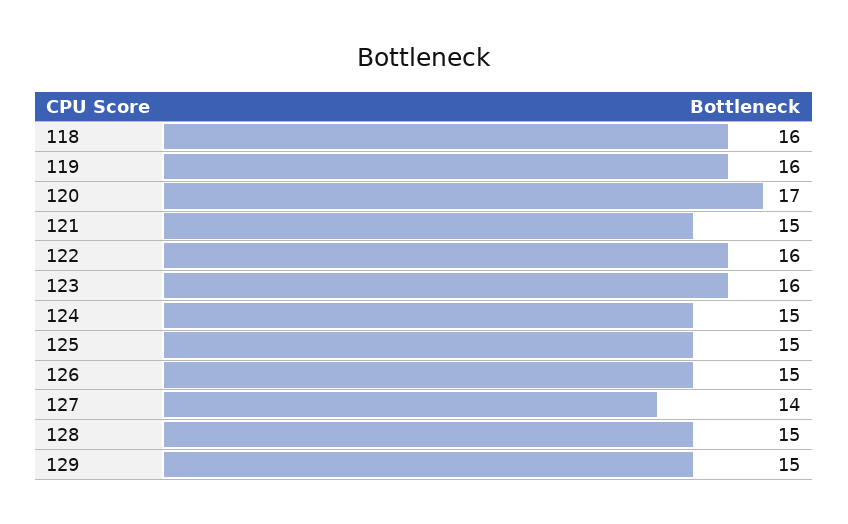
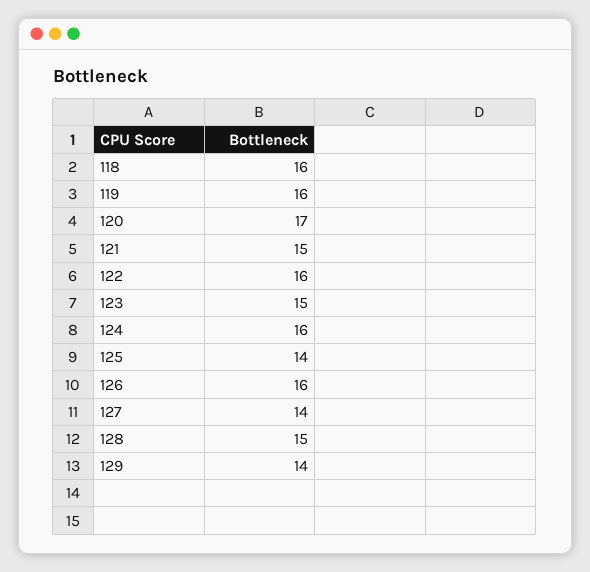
  {
    "118": 16,
    "119": 16,
    "120": 17,
    "121": 15,
    "122": 16,
-   "123": 16,
+   "123": 15,
-   "124": 15,
+   "124": 16,
-   "125": 15,
+   "125": 14,
-   "126": 15,
+   "126": 16,
    "127": 14,
    "128": 15,
-   "129": 15
+   "129": 14
  }

